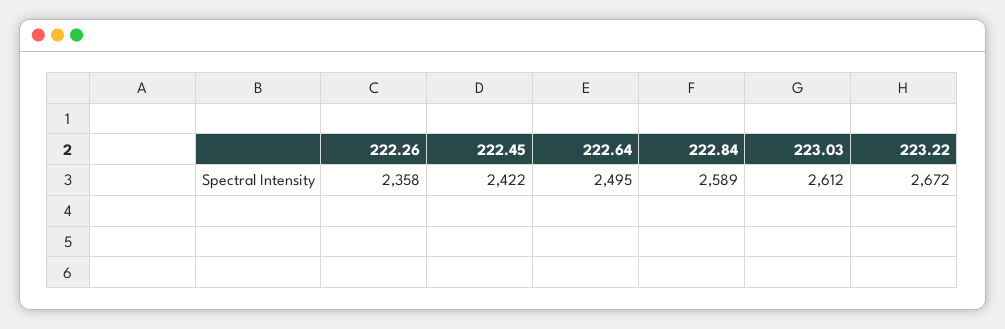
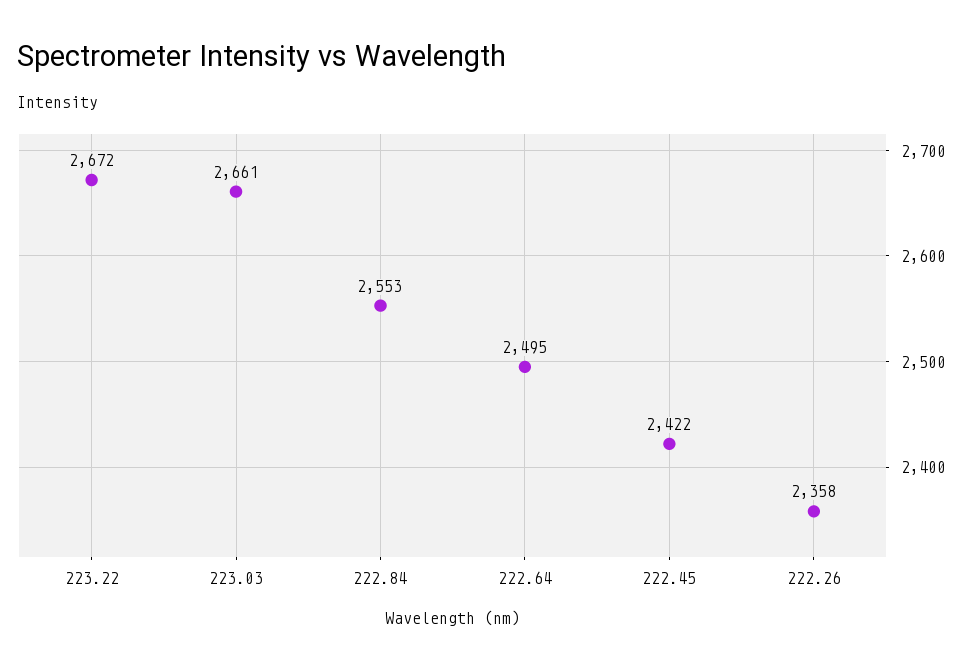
  {
    "222.26": 2358,
    "222.45": 2422,
    "222.64": 2495,
-   "222.84": 2589,
+   "222.84": 2553,
-   "223.03": 2612,
+   "223.03": 2661,
    "223.22": 2672
  }

